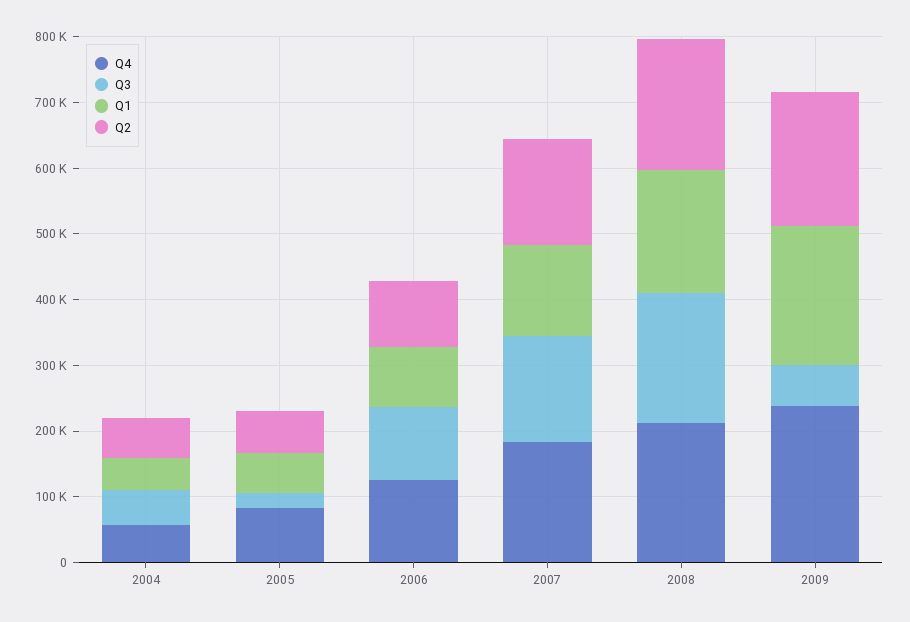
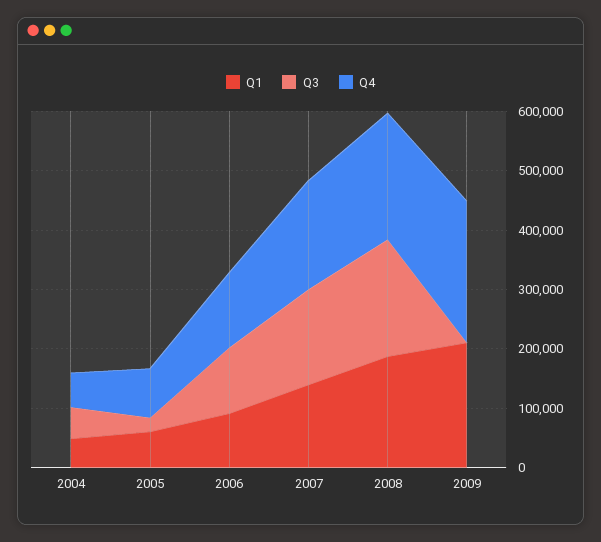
  {
    "Q4": {
      "2004": 60000,
      "2005": 80000,
      "2006": 120000,
      "2007": 180000,
      "2008": 220000,
      "2009": 240000
    },
    "Q3": {
      "2004": 60000,
      "2005": 20000,
      "2006": 120000,
      "2007": 160000,
      "2008": 200000,
-     "2009": 60000
+     "2009": 0
    },
    "Q1": {
      "2004": 40000,
      "2005": 60000,
      "2006": 100000,
      "2007": 140000,
      "2008": 180000,
      "2009": 220000
-   },
+   }
-   "Q2": {
-     "2004": 60000,
-     "2005": 60000,
-     "2006": 100000,
-     "2007": 160000,
-     "2008": 200000,
-     "2009": 200000
-   }
  }

